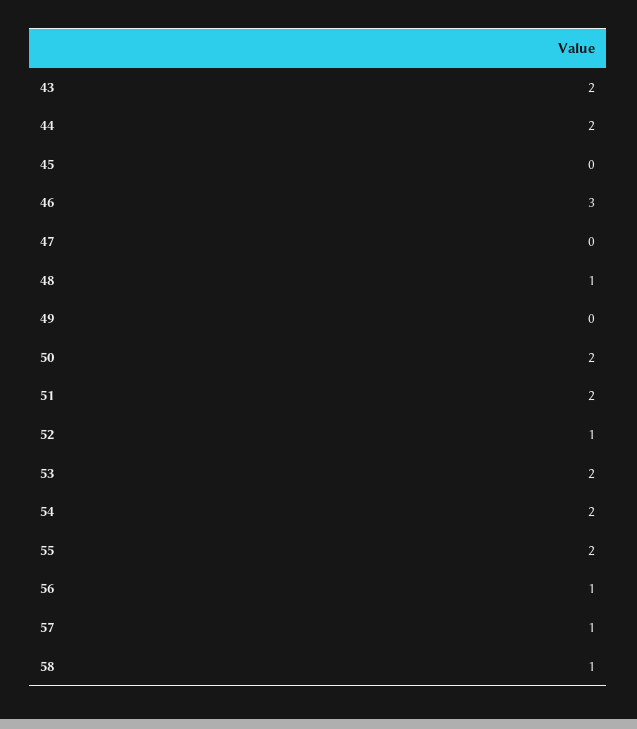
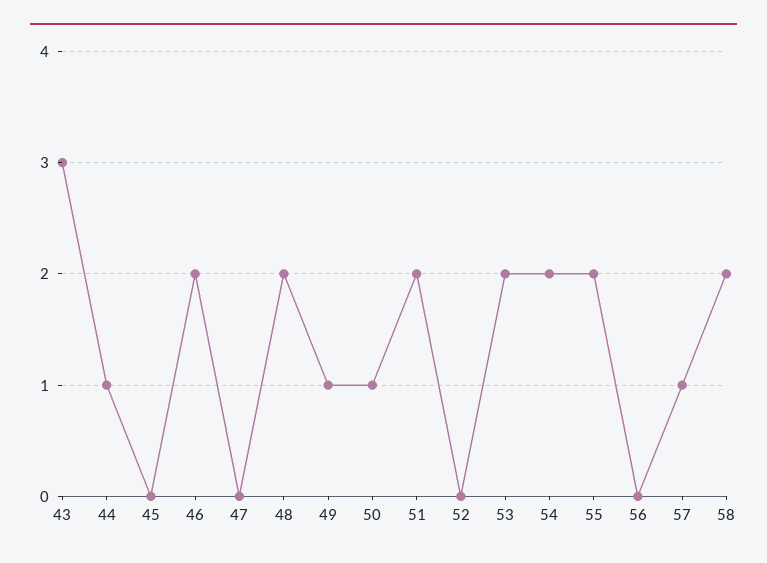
  {
-   "43": 2,
+   "43": 3,
-   "44": 2,
+   "44": 1,
    "45": 0,
-   "46": 3,
+   "46": 2,
    "47": 0,
-   "48": 1,
+   "48": 2,
-   "49": 0,
+   "49": 1,
-   "50": 2,
+   "50": 1,
    "51": 2,
-   "52": 1,
+   "52": 0,
    "53": 2,
    "54": 2,
    "55": 2,
-   "56": 1,
+   "56": 0,
    "57": 1,
-   "58": 1
+   "58": 2
  }

